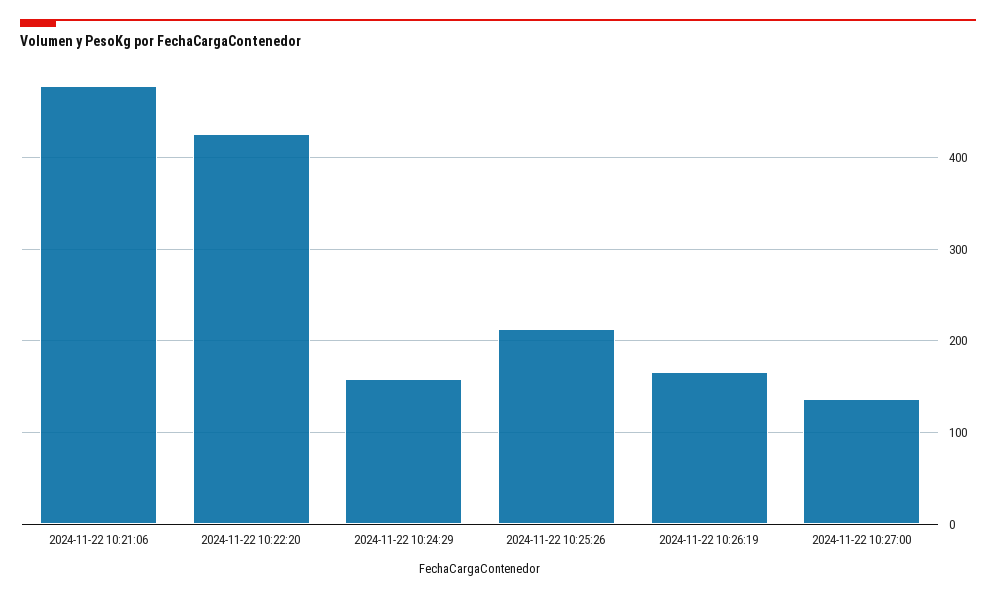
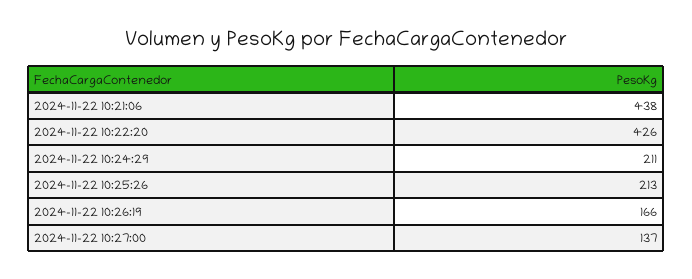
  {
-   "2024-11-22 10:21:06": 480,
+   "2024-11-22 10:21:06": 438,
    "2024-11-22 10:22:20": 426,
-   "2024-11-22 10:24:29": 160,
+   "2024-11-22 10:24:29": 211,
    "2024-11-22 10:25:26": 213,
    "2024-11-22 10:26:19": 166,
    "2024-11-22 10:27:00": 137
  }

